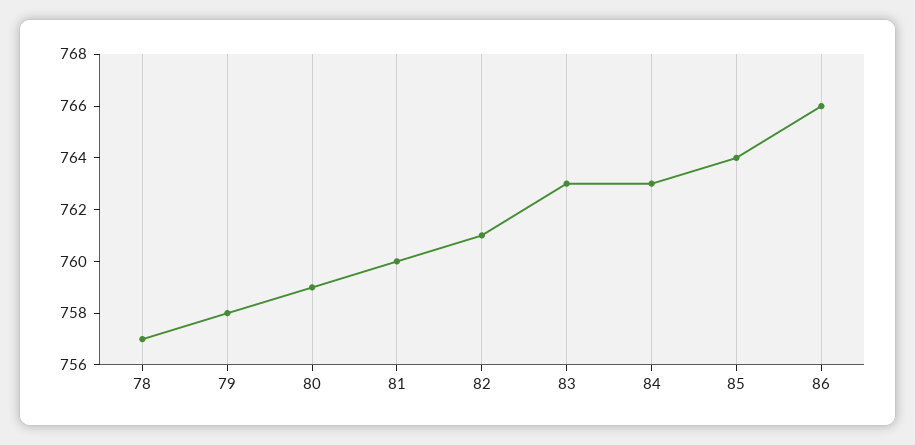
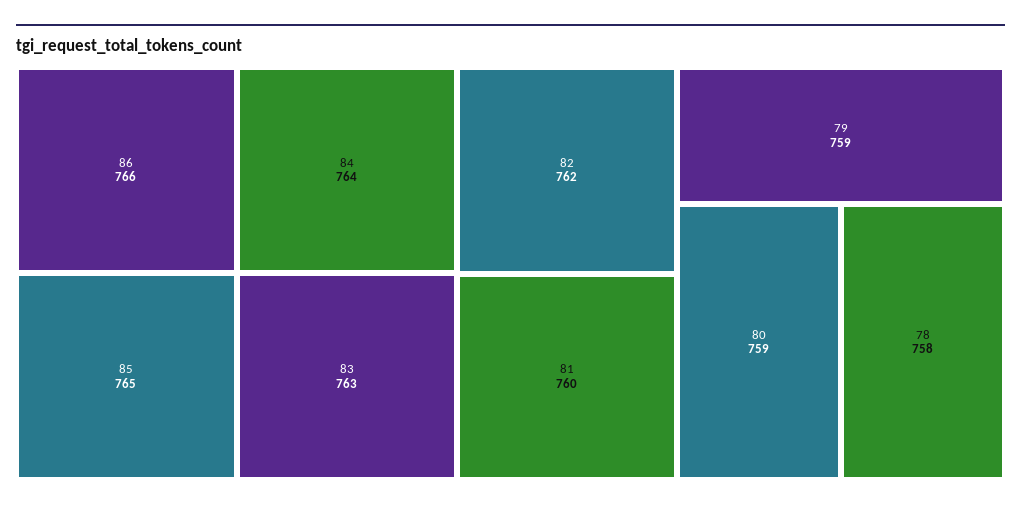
  {
-   "78": 757,
+   "78": 758,
-   "79": 758,
+   "79": 759,
    "80": 759,
    "81": 760,
-   "82": 761,
+   "82": 762,
    "83": 763,
-   "84": 763,
+   "84": 764,
-   "85": 764,
+   "85": 765,
    "86": 766
  }

